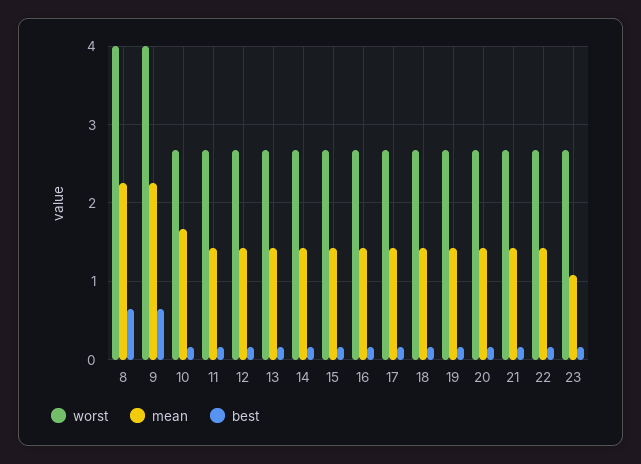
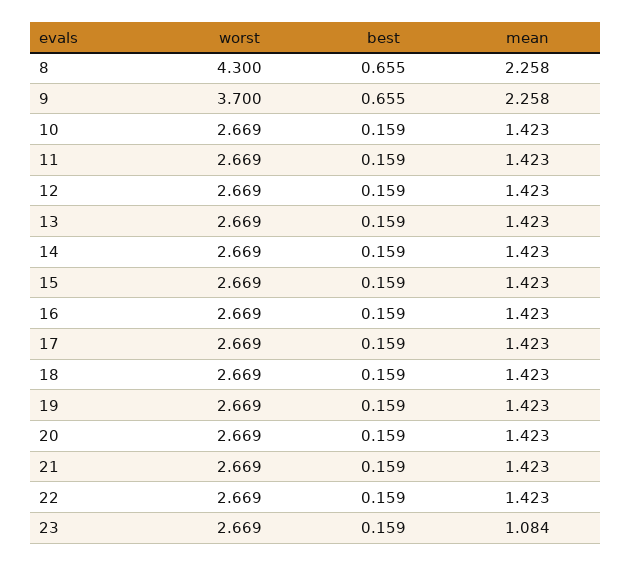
  {
    "worst": {
-     "8": 4,
+     "8": 4.3,
-     "9": 4,
+     "9": 3.7,
      "10": 2.669,
      "11": 2.669,
      "12": 2.669,
      "13": 2.669,
      "14": 2.669,
      "15": 2.669,
      "16": 2.669,
      "17": 2.669,
      "18": 2.669,
      "19": 2.669,
      "20": 2.669,
      "21": 2.669,
      "22": 2.669,
      "23": 2.669
    },
    "mean": {
      "8": 2.258,
      "9": 2.258,
-     "10": 1.7,
+     "10": 1.423,
      "11": 1.423,
      "12": 1.423,
      "13": 1.423,
      "14": 1.423,
      "15": 1.423,
      "16": 1.423,
      "17": 1.423,
      "18": 1.423,
      "19": 1.423,
      "20": 1.423,
      "21": 1.423,
      "22": 1.423,
      "23": 1.084
    },
    "best": {
      "8": 0.655,
      "9": 0.655,
      "10": 0.159,
      "11": 0.159,
      "12": 0.159,
      "13": 0.159,
      "14": 0.159,
      "15": 0.159,
      "16": 0.159,
      "17": 0.159,
      "18": 0.159,
      "19": 0.159,
      "20": 0.159,
      "21": 0.159,
      "22": 0.159,
      "23": 0.159
    }
  }

